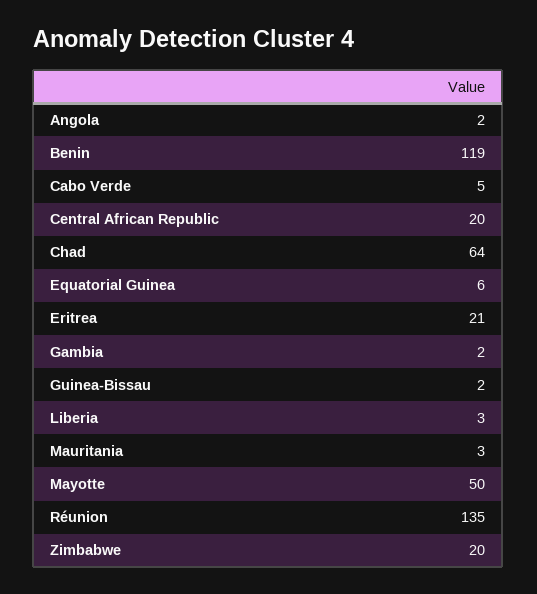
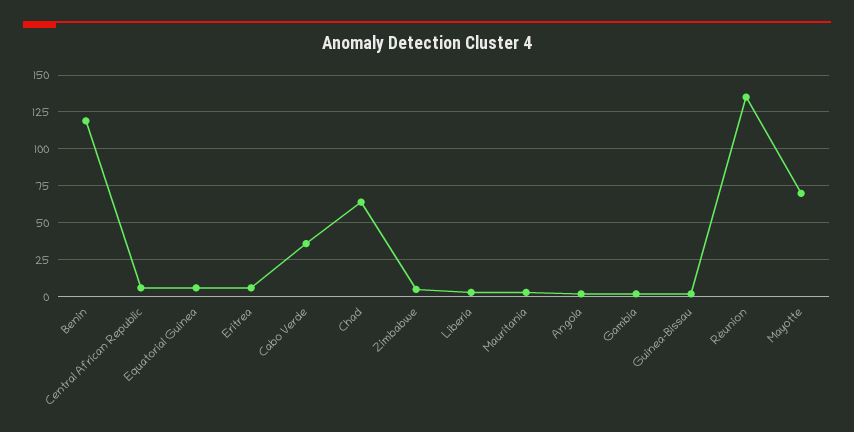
  {
    "Angola": 2,
    "Benin": 119,
-   "Cabo Verde": 5,
+   "Cabo Verde": 35,
-   "Central African Republic": 20,
+   "Central African Republic": 5,
    "Chad": 64,
    "Equatorial Guinea": 6,
-   "Eritrea": 21,
+   "Eritrea": 5,
    "Gambia": 2,
    "Guinea-Bissau": 2,
    "Liberia": 3,
    "Mauritania": 3,
-   "Mayotte": 50,
+   "Mayotte": 70,
    "Réunion": 135,
-   "Zimbabwe": 20
+   "Zimbabwe": 5
  }

